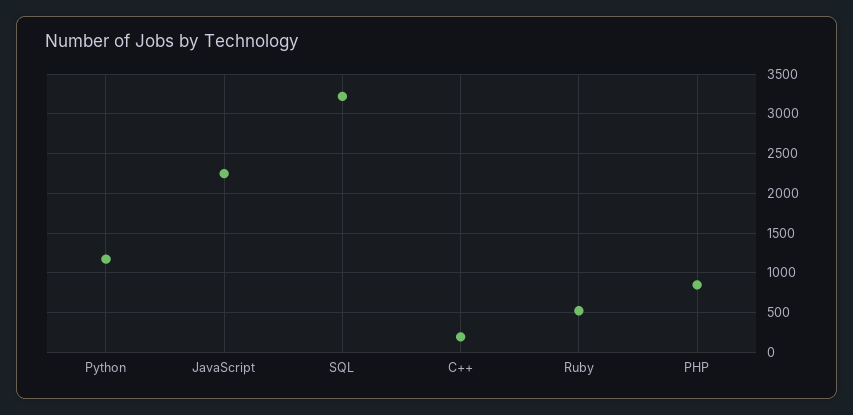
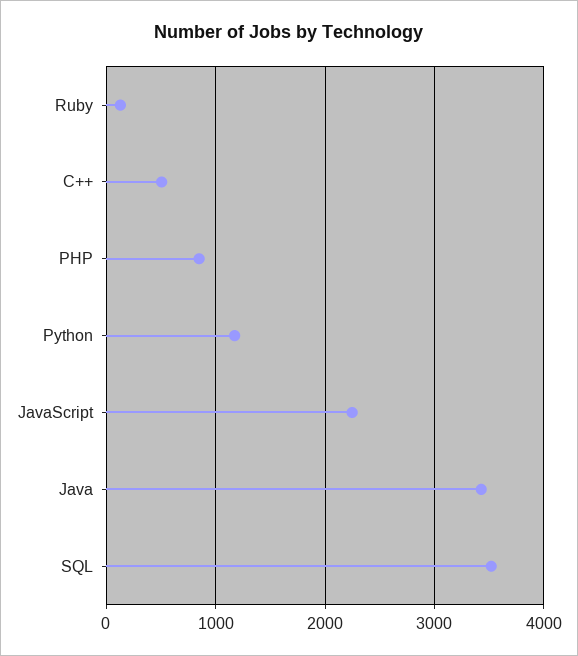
  {
    "Python": 1200,
    "JavaScript": 2200,
-   "SQL": 3200,
+   "SQL": 3500,
-   "C++": 200,
+   "C++": 500,
-   "Ruby": 500,
+   "Ruby": 100,
-   "PHP": 800
+   "PHP": 800,
+   "Java": 3400
  }

